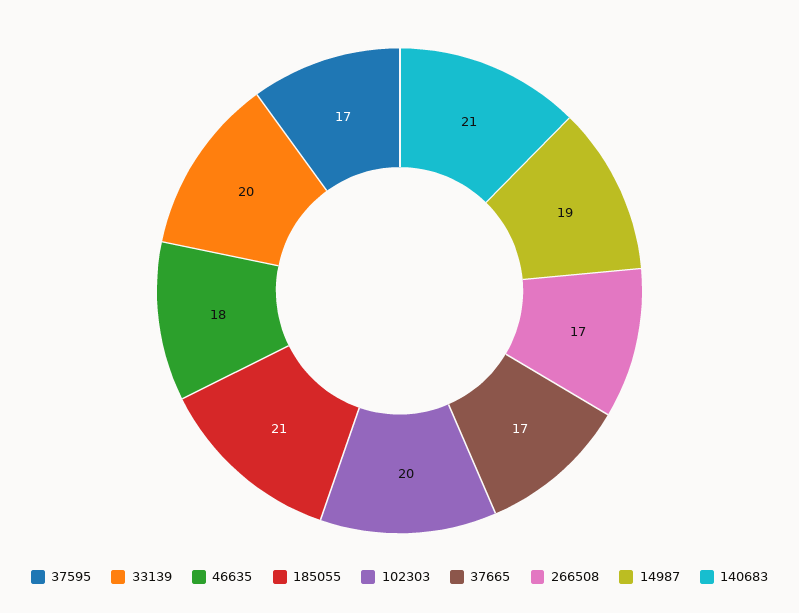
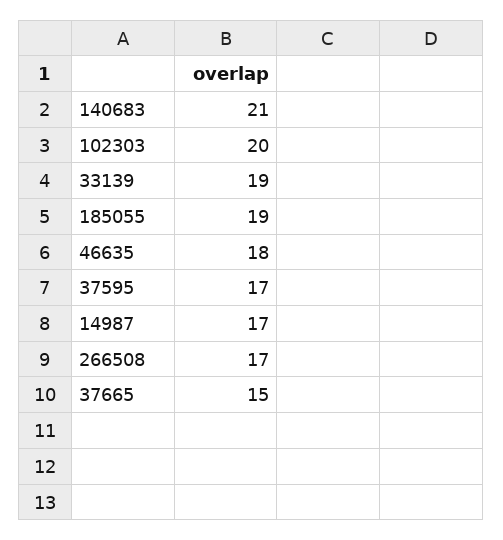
  {
    "37595": 17,
-   "33139": 20,
+   "33139": 19,
    "46635": 18,
-   "185055": 21,
+   "185055": 19,
    "102303": 20,
-   "37665": 17,
+   "37665": 15,
    "266508": 17,
-   "14987": 19,
+   "14987": 17,
    "140683": 21
  }

